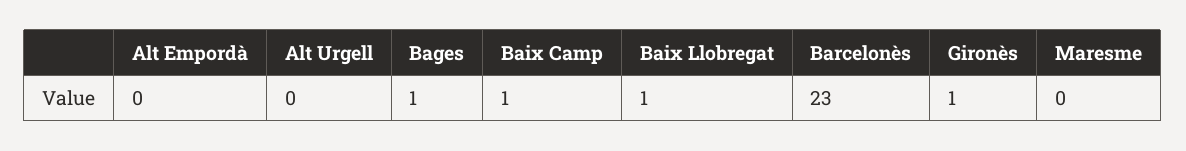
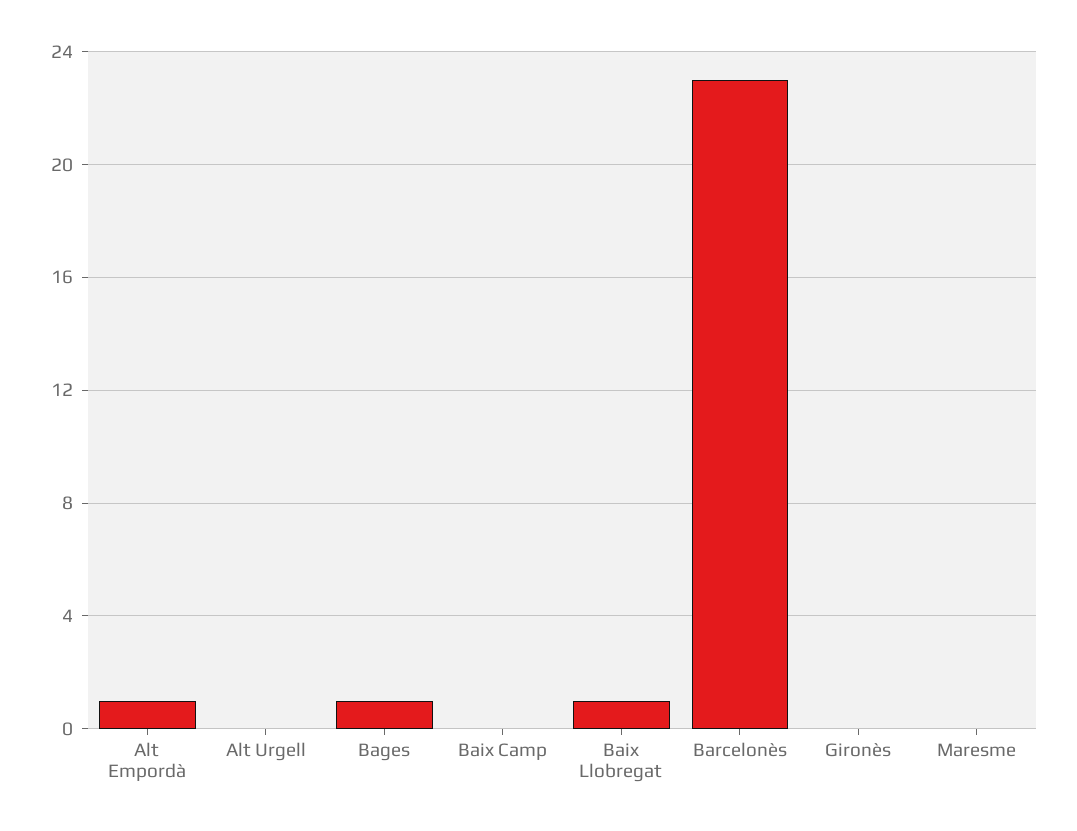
  {
-   "Alt Empordà": 0,
+   "Alt Empordà": 1,
    "Alt Urgell": 0,
    "Bages": 1,
-   "Baix Camp": 1,
+   "Baix Camp": 0,
    "Baix Llobregat": 1,
    "Barcelonès": 23,
-   "Gironès": 1,
+   "Gironès": 0,
    "Maresme": 0
  }

